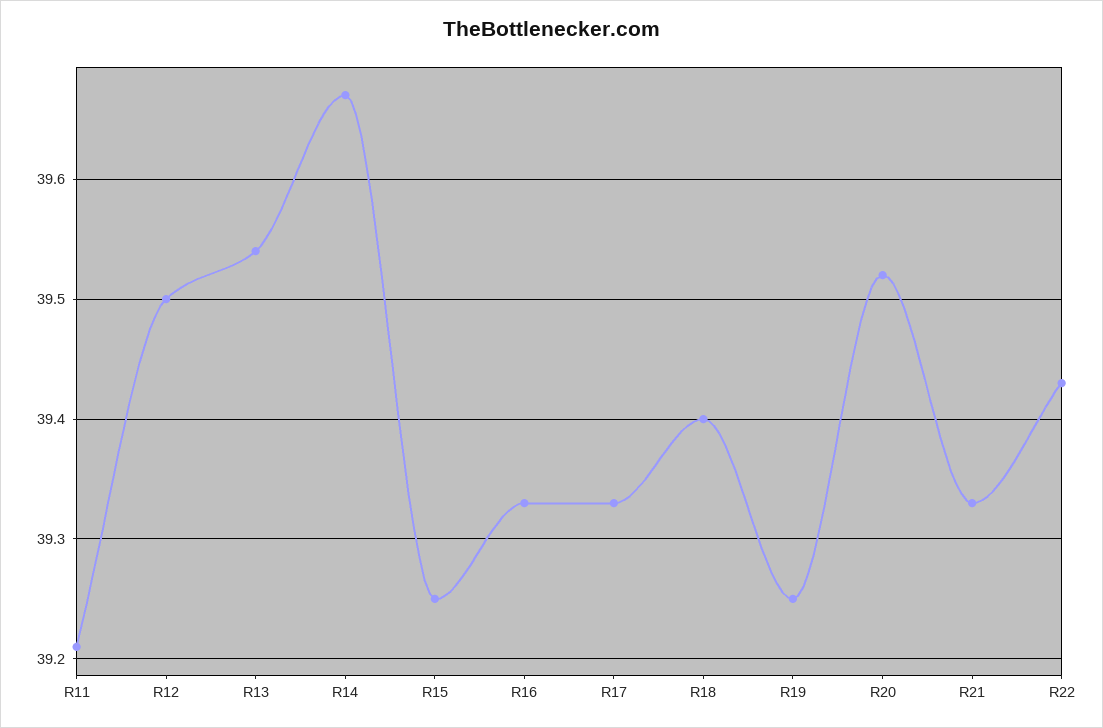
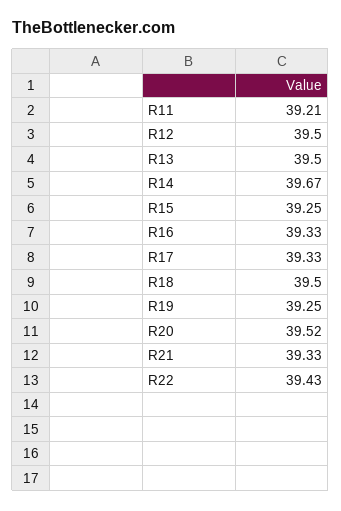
  {
    "R11": 39.21,
    "R12": 39.5,
-   "R13": 39.54,
+   "R13": 39.5,
    "R14": 39.67,
    "R15": 39.25,
    "R16": 39.33,
    "R17": 39.33,
-   "R18": 39.4,
+   "R18": 39.5,
    "R19": 39.25,
    "R20": 39.52,
    "R21": 39.33,
    "R22": 39.43
  }

